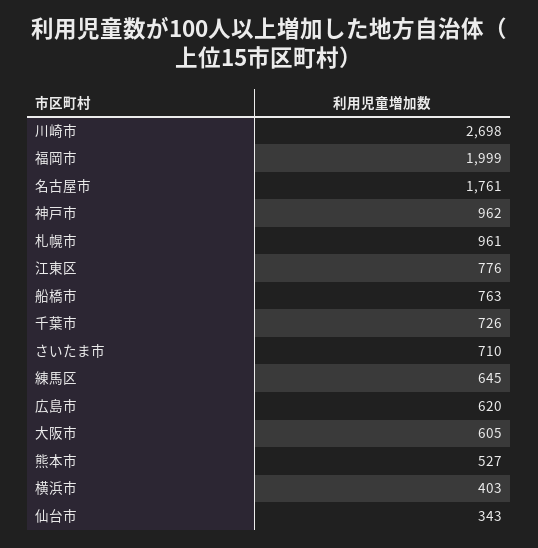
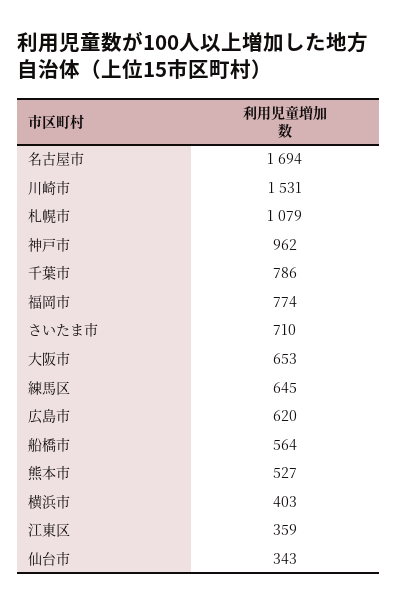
  {
-   "川崎市": 2698,
+   "川崎市": 1531,
-   "福岡市": 1999,
+   "福岡市": 774,
-   "名古屋市": 1761,
+   "名古屋市": 1694,
    "神戸市": 962,
-   "札幌市": 961,
+   "札幌市": 1079,
-   "江東区": 776,
+   "江東区": 359,
-   "船橋市": 763,
+   "船橋市": 564,
-   "千葉市": 726,
+   "千葉市": 786,
    "さいたま市": 710,
    "練馬区": 645,
    "広島市": 620,
-   "大阪市": 605,
+   "大阪市": 653,
    "熊本市": 527,
    "横浜市": 403,
    "仙台市": 343
  }

